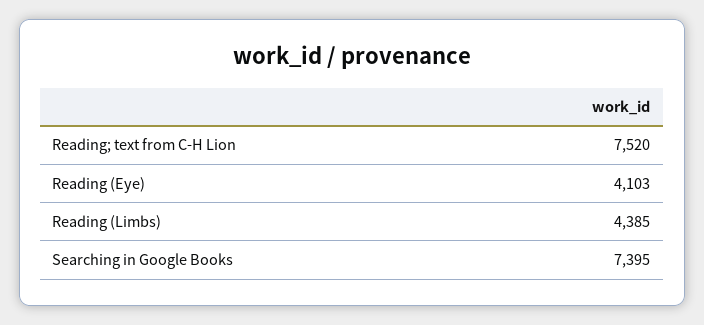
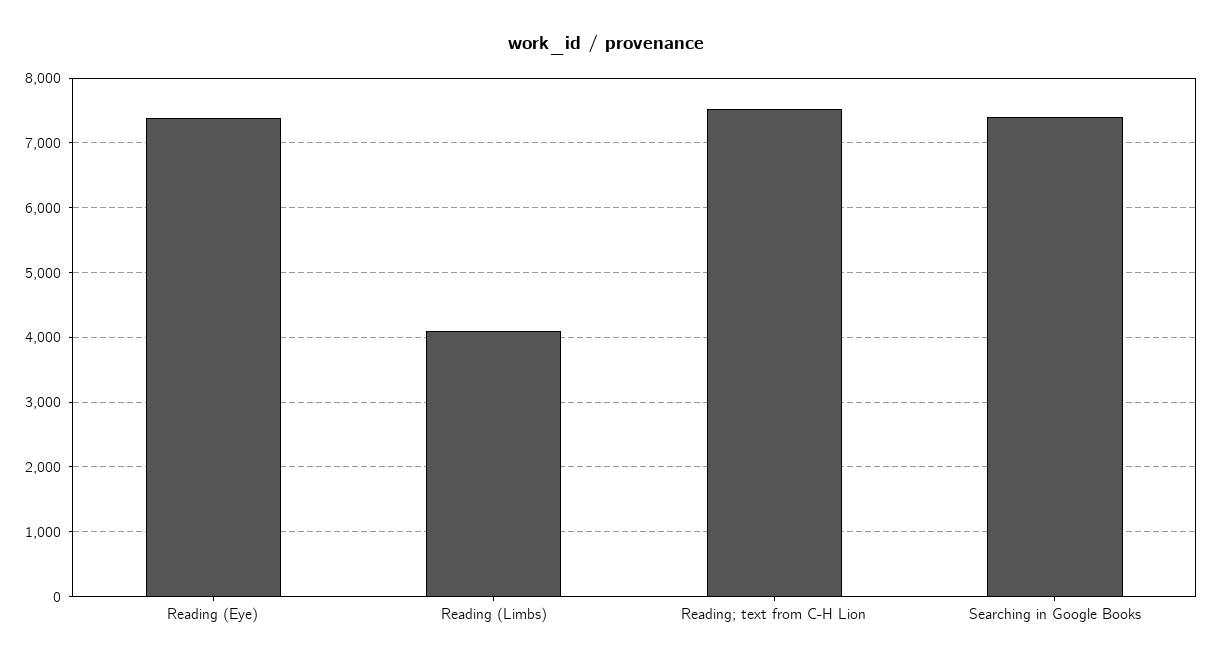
  {
    "Reading; text from C-H Lion": 7520,
-   "Reading (Eye)": 4103,
+   "Reading (Eye)": 7400,
-   "Reading (Limbs)": 4385,
+   "Reading (Limbs)": 4100,
    "Searching in Google Books": 7395
  }

